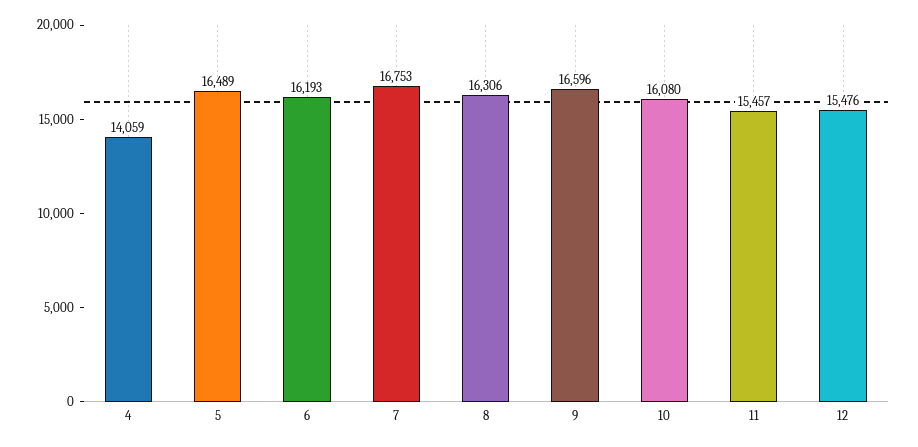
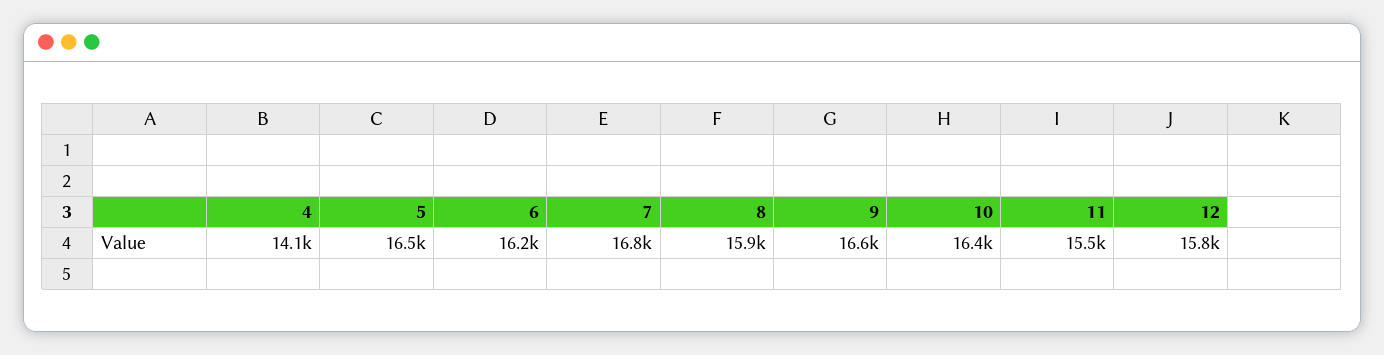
  {
    "4": 14059,
    "5": 16489,
    "6": 16193,
    "7": 16753,
-   "8": 16306,
+   "8": 15900,
    "9": 16596,
-   "10": 16080,
+   "10": 16400,
    "11": 15457,
-   "12": 15476
+   "12": 15800
  }

